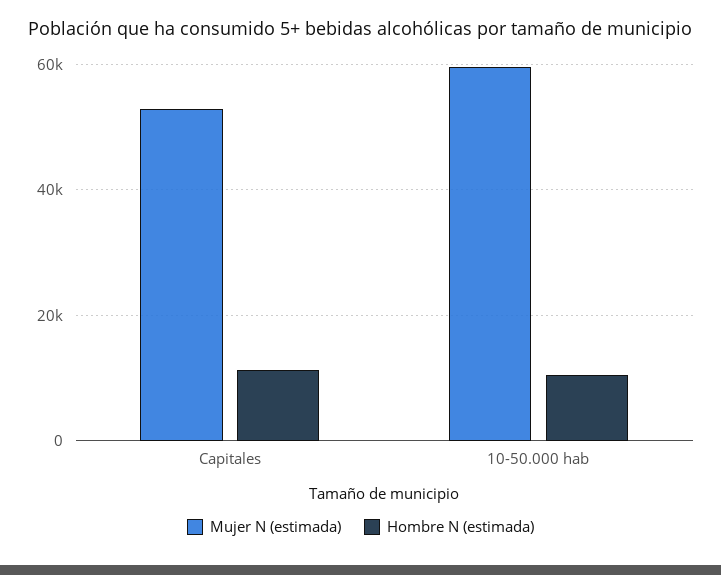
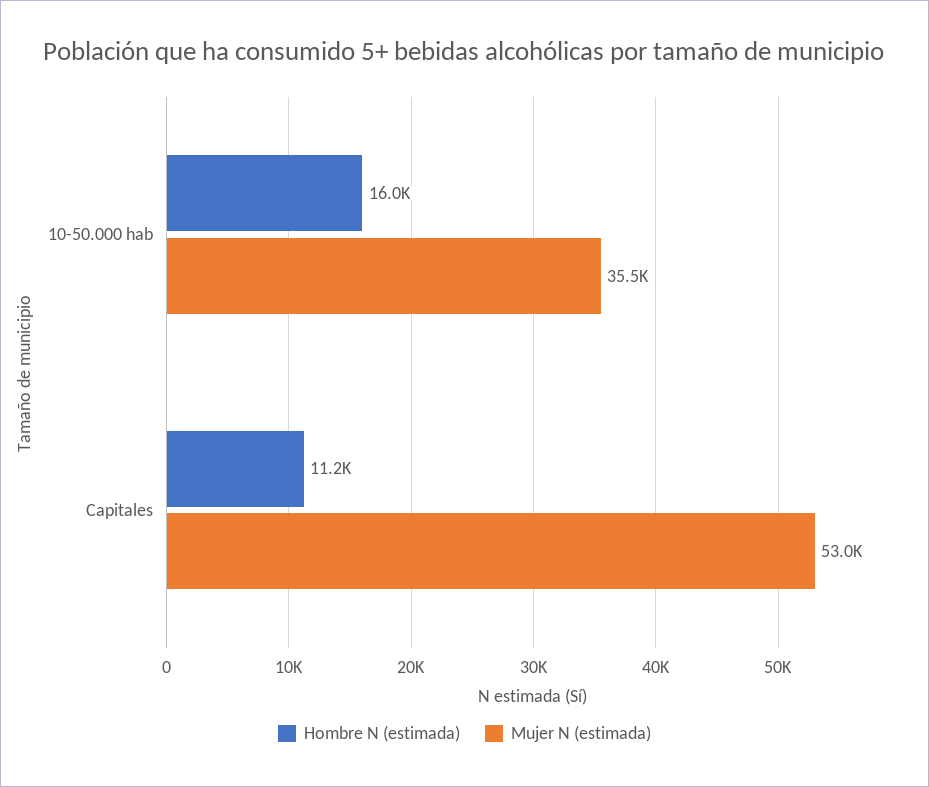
  {
    "Mujer N (estimada)": {
      "Capitales": 53000,
-     "10-50.000 hab": 60000
+     "10-50.000 hab": 35500
    },
    "Hombre N (estimada)": {
      "Capitales": 11200,
-     "10-50.000 hab": 10000
+     "10-50.000 hab": 16000
    }
  }

